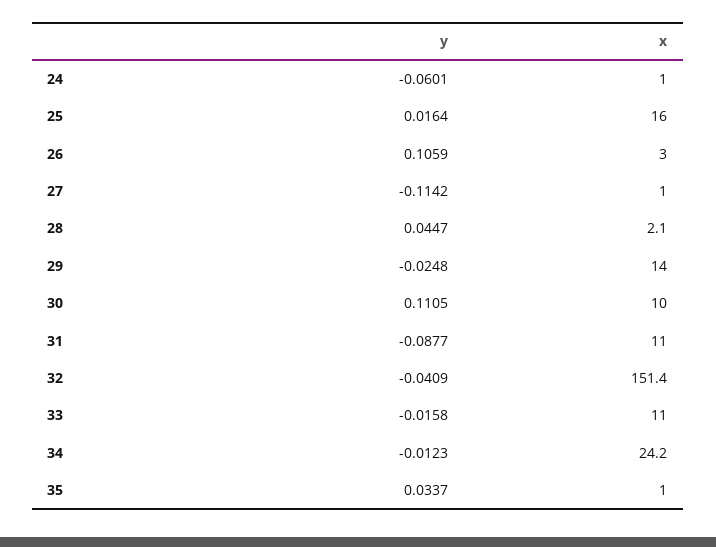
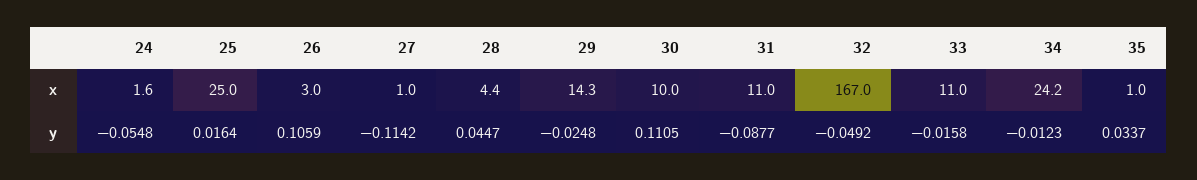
  {
    "y": {
-     "24": -0.0601,
+     "24": -0.0548,
      "25": 0.0164,
      "26": 0.1059,
      "27": -0.1142,
      "28": 0.0447,
      "29": -0.0248,
      "30": 0.1105,
      "31": -0.0877,
-     "32": -0.0409,
+     "32": -0.0492,
      "33": -0.0158,
      "34": -0.0123,
      "35": 0.0337
    },
    "x": {
-     "24": 1,
+     "24": 1.6,
-     "25": 16,
+     "25": 25,
      "26": 3,
      "27": 1,
-     "28": 2.1,
+     "28": 4.4,
-     "29": 14,
+     "29": 14.3,
      "30": 10,
      "31": 11,
-     "32": 151.4,
+     "32": 167,
      "33": 11,
      "34": 24.2,
      "35": 1
    }
  }

